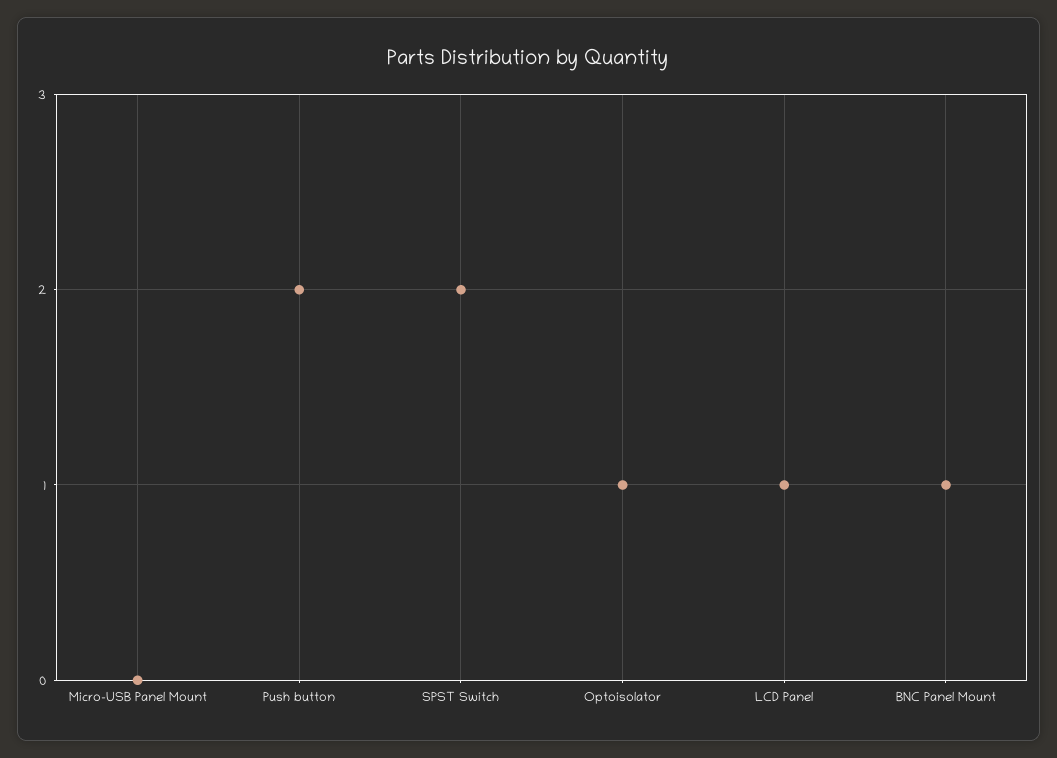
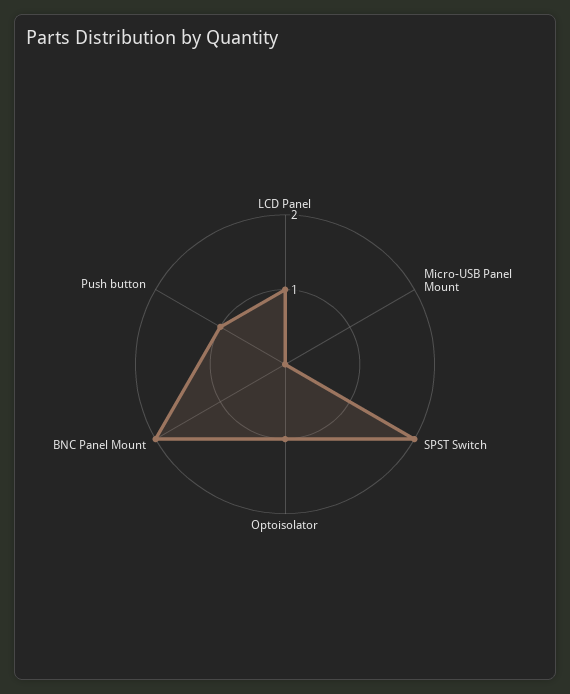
  {
    "Micro-USB Panel Mount": 0,
-   "Push button": 2,
+   "Push button": 1,
    "SPST Switch": 2,
    "Optoisolator": 1,
    "LCD Panel": 1,
-   "BNC Panel Mount": 1
+   "BNC Panel Mount": 2
  }

